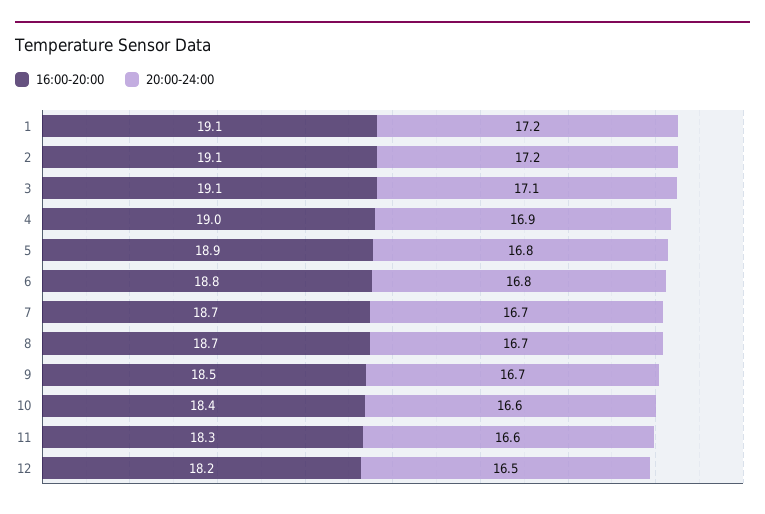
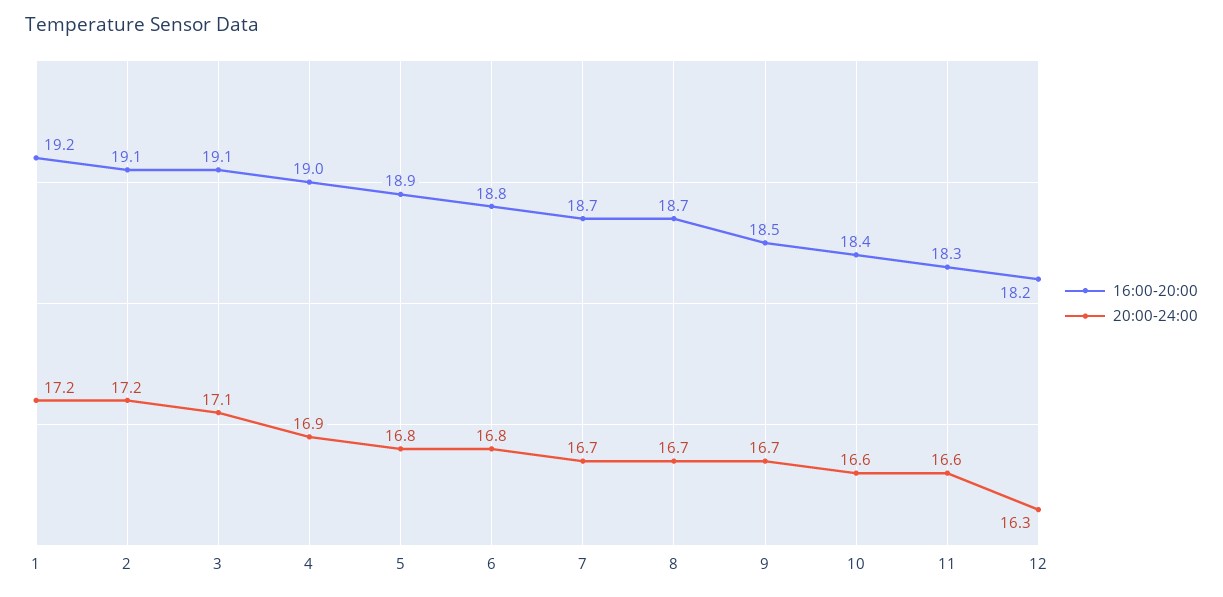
  {
    "16:00-20:00": {
-     "1": 19.1,
+     "1": 19.2,
      "2": 19.1,
      "3": 19.1,
      "4": 19,
      "5": 18.9,
      "6": 18.8,
      "7": 18.7,
      "8": 18.7,
      "9": 18.5,
      "10": 18.4,
      "11": 18.3,
      "12": 18.2
    },
    "20:00-24:00": {
      "1": 17.2,
      "2": 17.2,
      "3": 17.1,
      "4": 16.9,
      "5": 16.8,
      "6": 16.8,
      "7": 16.7,
      "8": 16.7,
      "9": 16.7,
      "10": 16.6,
      "11": 16.6,
-     "12": 16.5
+     "12": 16.3
    }
  }

